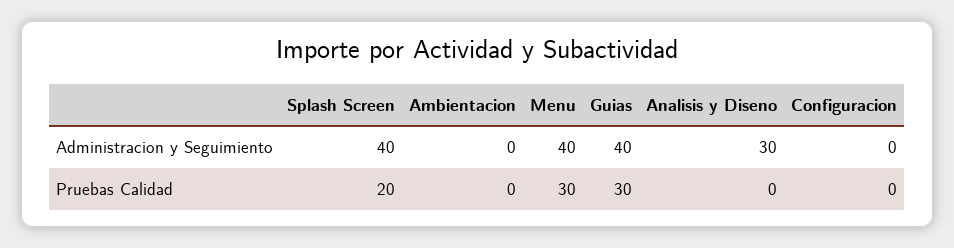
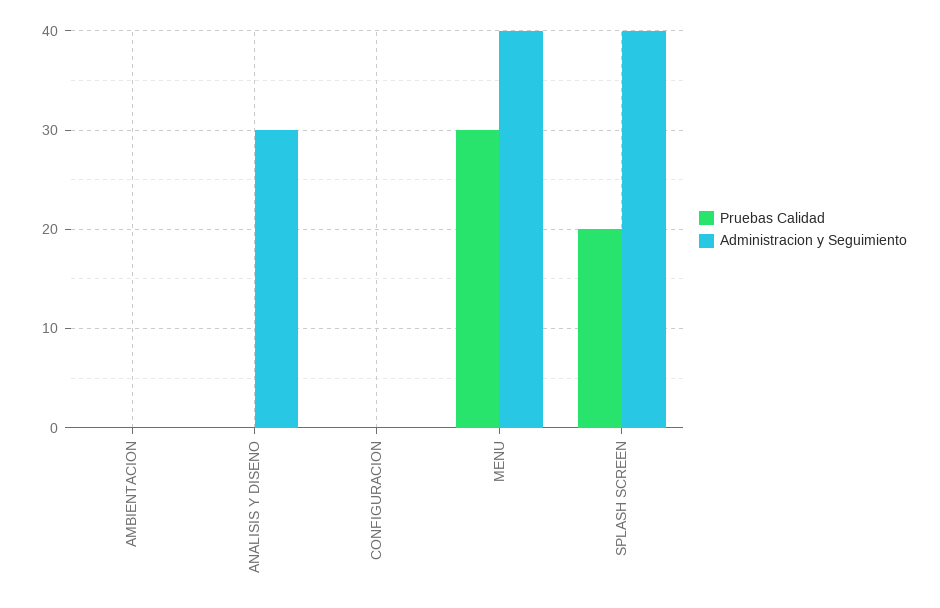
  {
    "Administracion y Seguimiento": {
      "Splash Screen": 40,
      "Ambientacion": 0,
      "Menu": 40,
-     "Guias": 40,
      "Analisis y Diseno": 30,
      "Configuracion": 0
    },
    "Pruebas Calidad": {
      "Splash Screen": 20,
      "Ambientacion": 0,
      "Menu": 30,
-     "Guias": 30,
      "Analisis y Diseno": 0,
      "Configuracion": 0
    }
  }

